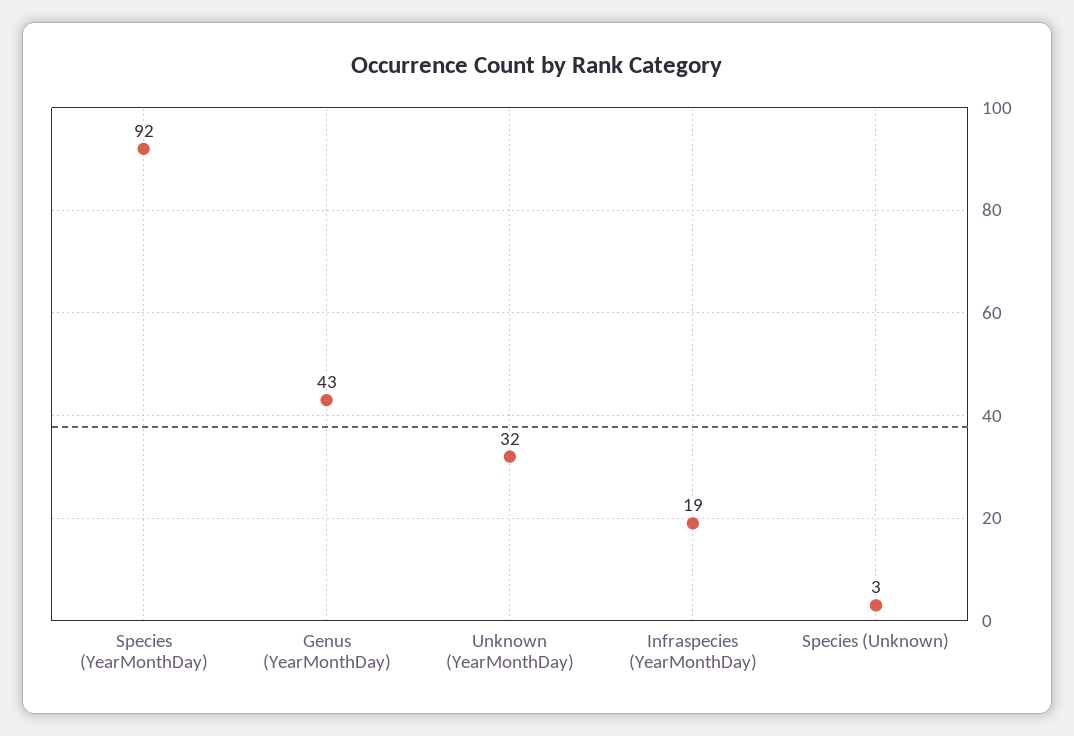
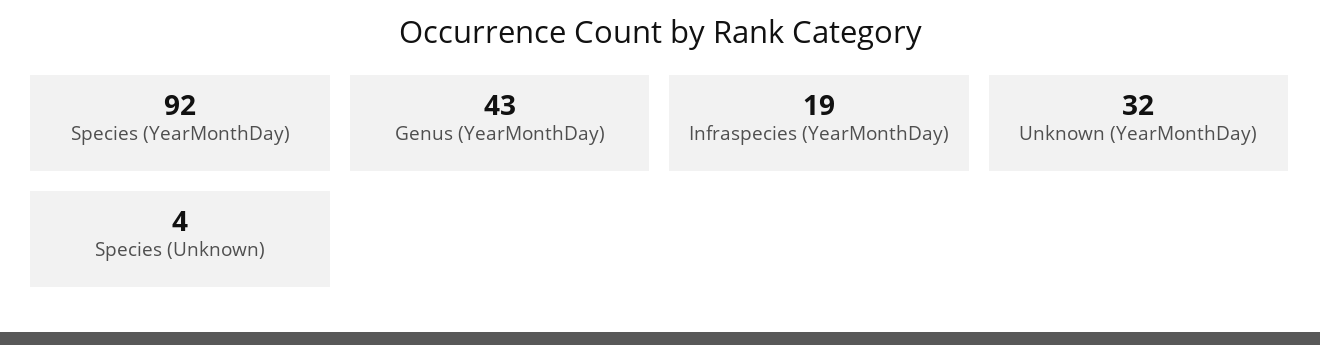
  {
    "Species (YearMonthDay)": 92,
    "Genus (YearMonthDay)": 43,
    "Unknown (YearMonthDay)": 32,
    "Infraspecies (YearMonthDay)": 19,
-   "Species (Unknown)": 3
+   "Species (Unknown)": 4
  }

